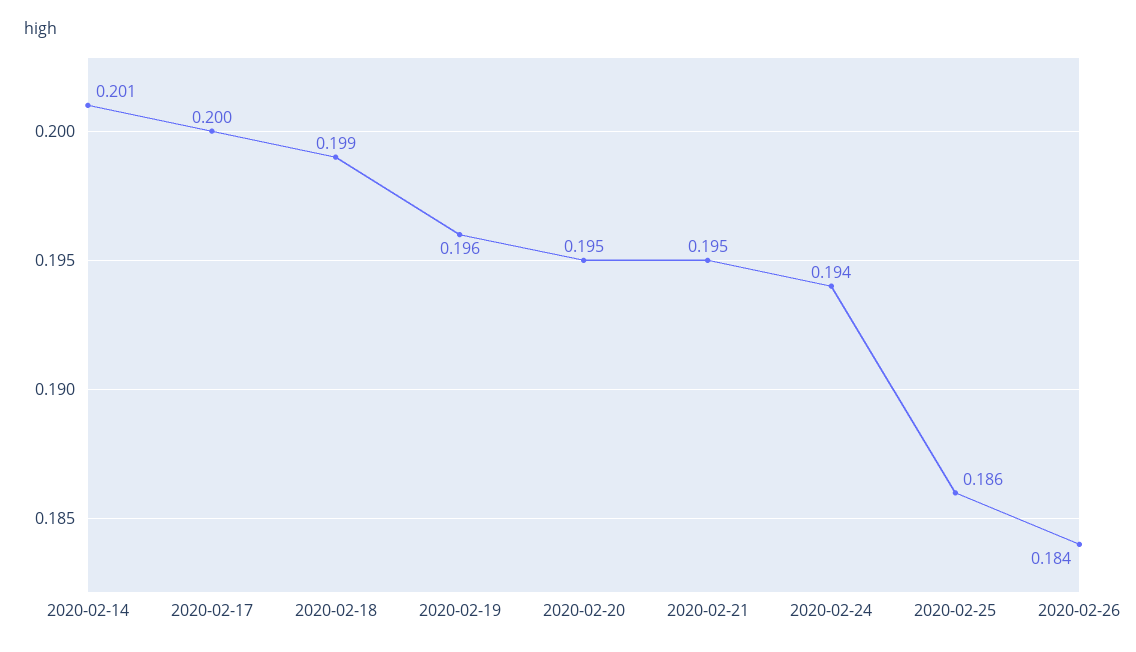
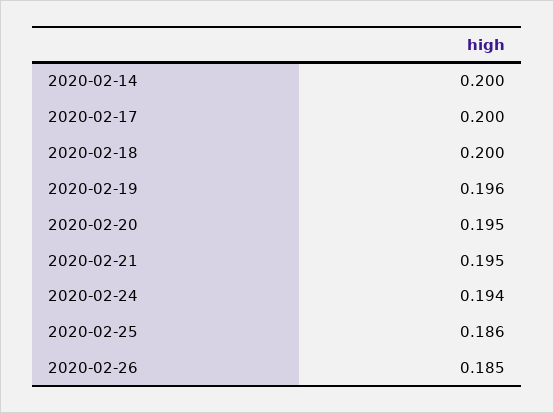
  {
-   "2020-02-14": 0.201,
+   "2020-02-14": 0.2,
    "2020-02-17": 0.2,
-   "2020-02-18": 0.199,
+   "2020-02-18": 0.2,
    "2020-02-19": 0.196,
    "2020-02-20": 0.195,
    "2020-02-21": 0.195,
    "2020-02-24": 0.194,
    "2020-02-25": 0.186,
-   "2020-02-26": 0.184
+   "2020-02-26": 0.185
  }

